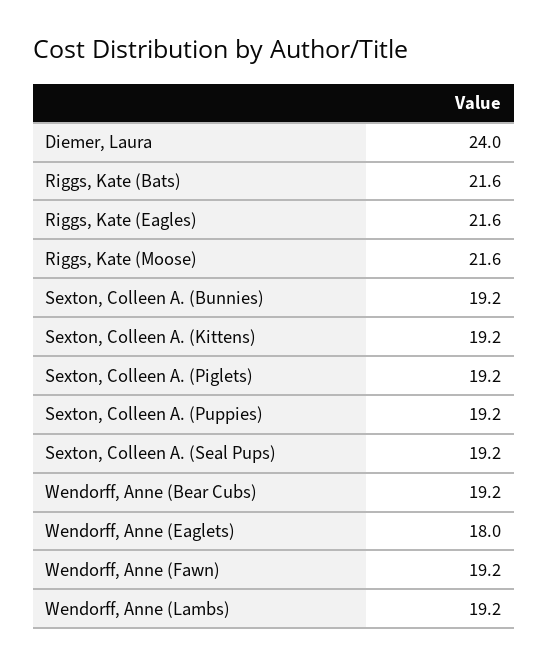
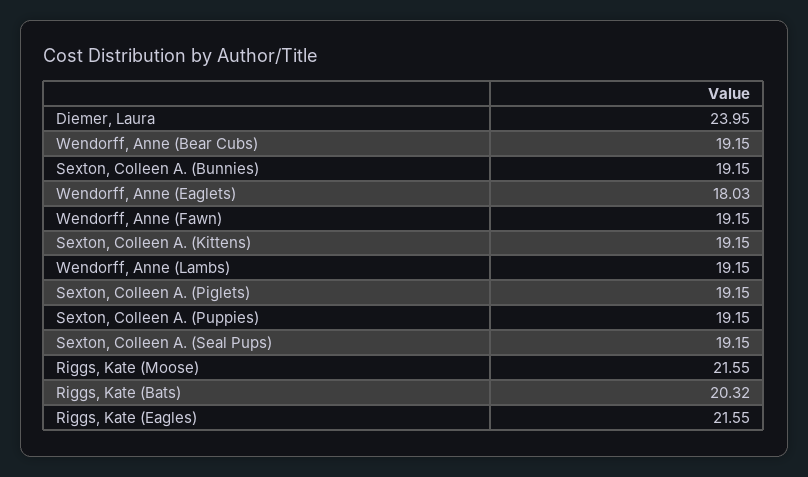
  {
    "Diemer, Laura": 23.95,
-   "Riggs, Kate (Bats)": 21.6,
+   "Riggs, Kate (Bats)": 20.32,
    "Riggs, Kate (Eagles)": 21.55,
    "Riggs, Kate (Moose)": 21.55,
    "Sexton, Colleen A. (Bunnies)": 19.15,
    "Sexton, Colleen A. (Kittens)": 19.15,
    "Sexton, Colleen A. (Piglets)": 19.15,
    "Sexton, Colleen A. (Puppies)": 19.15,
    "Sexton, Colleen A. (Seal Pups)": 19.15,
    "Wendorff, Anne (Bear Cubs)": 19.15,
    "Wendorff, Anne (Eaglets)": 18.03,
    "Wendorff, Anne (Fawn)": 19.15,
    "Wendorff, Anne (Lambs)": 19.15
  }

